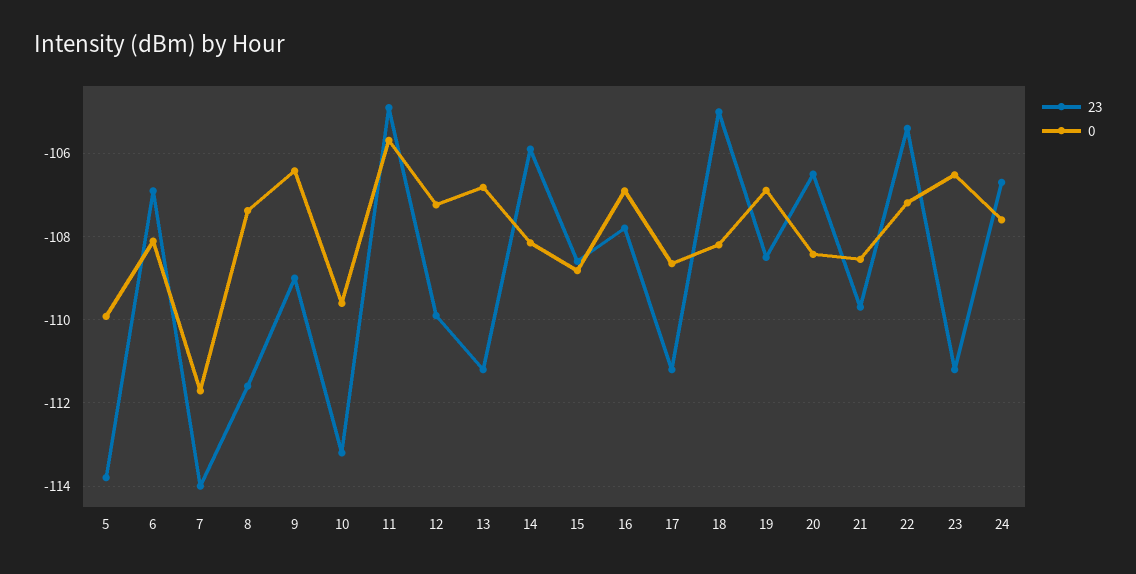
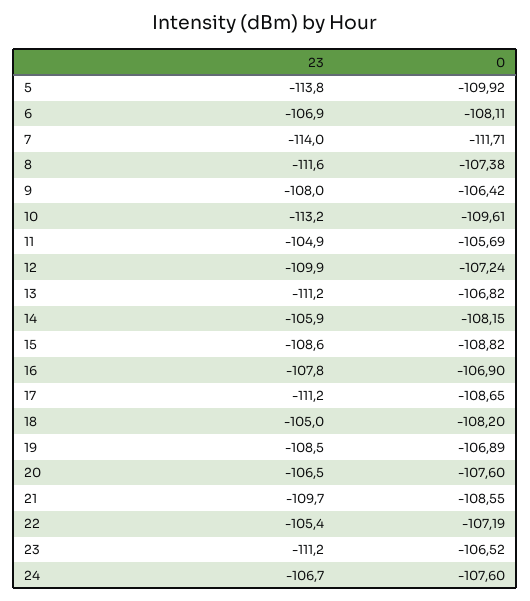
  {
    "23": {
      "5": -113.8,
      "6": -106.9,
      "7": -114,
      "8": -111.6,
-     "9": -109,
+     "9": -108,
      "10": -113.2,
      "11": -104.9,
      "12": -109.9,
      "13": -111.2,
      "14": -105.9,
      "15": -108.6,
      "16": -107.8,
      "17": -111.2,
      "18": -105,
      "19": -108.5,
      "20": -106.5,
      "21": -109.7,
      "22": -105.4,
      "23": -111.2,
      "24": -106.7
    },
    "0": {
      "5": -109.92,
      "6": -108.11,
      "7": -111.71,
      "8": -107.38,
      "9": -106.42,
      "10": -109.61,
      "11": -105.69,
      "12": -107.24,
      "13": -106.82,
      "14": -108.15,
      "15": -108.82,
      "16": -106.9,
      "17": -108.65,
      "18": -108.2,
      "19": -106.89,
-     "20": -108.4,
+     "20": -107.6,
      "21": -108.55,
      "22": -107.19,
      "23": -106.52,
      "24": -107.6
    }
  }

